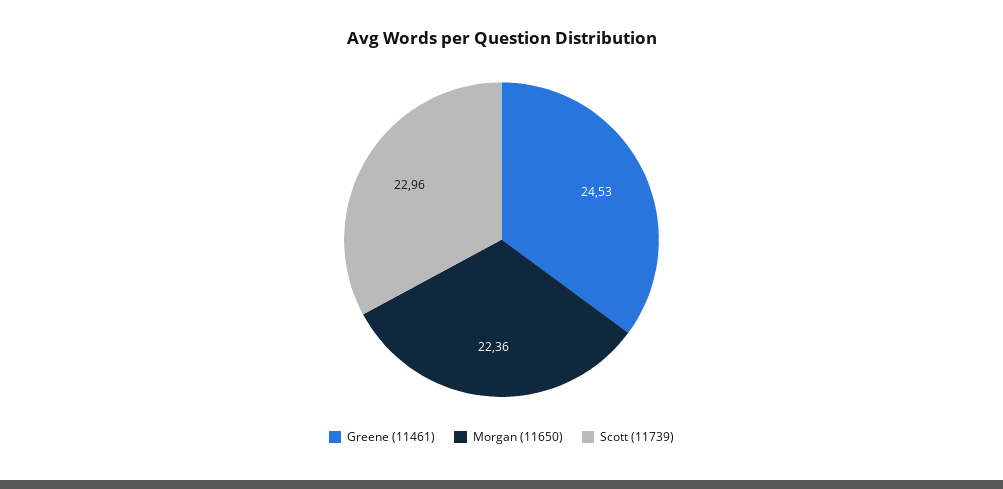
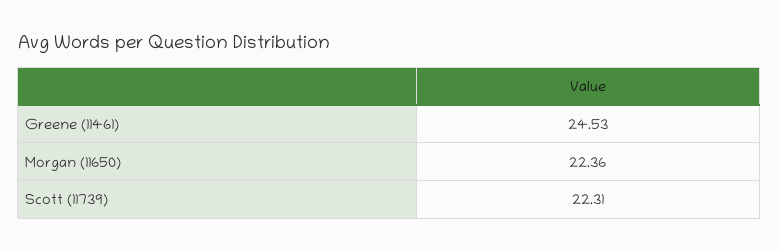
  {
    "Greene (11461)": 24.53,
    "Morgan (11650)": 22.36,
-   "Scott (11739)": 22.96
+   "Scott (11739)": 22.31
  }

